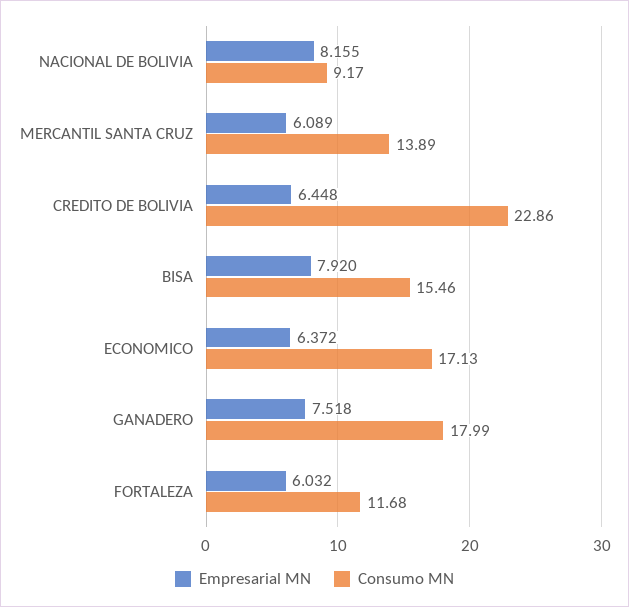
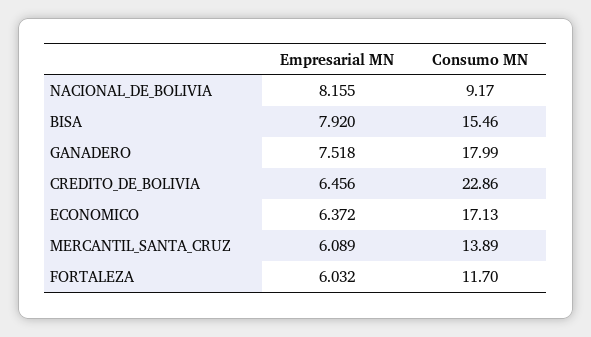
  {
    "Empresarial MN": {
      "NACIONAL DE BOLIVIA": 8.155,
      "MERCANTIL SANTA CRUZ": 6.089,
-     "CREDITO DE BOLIVIA": 6.448,
+     "CREDITO DE BOLIVIA": 6.456,
      "BISA": 7.92,
      "ECONOMICO": 6.372,
      "GANADERO": 7.518,
      "FORTALEZA": 6.032
    },
    "Consumo MN": {
      "NACIONAL DE BOLIVIA": 9.17,
      "MERCANTIL SANTA CRUZ": 13.89,
      "CREDITO DE BOLIVIA": 22.86,
      "BISA": 15.46,
      "ECONOMICO": 17.13,
      "GANADERO": 17.99,
-     "FORTALEZA": 11.68
+     "FORTALEZA": 11.7
    }
  }

